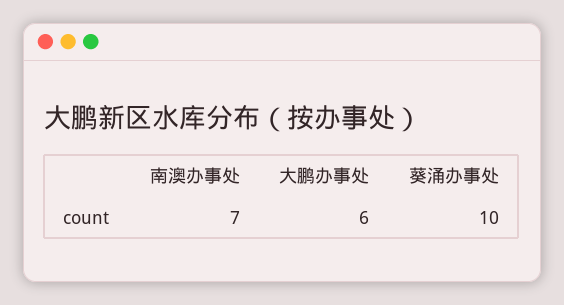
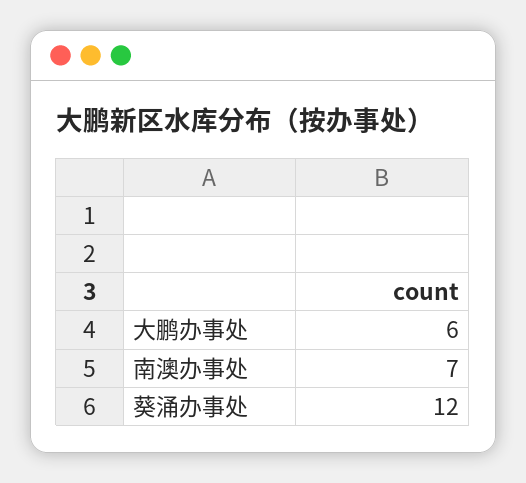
  {
    "南澳办事处": 7,
    "大鹏办事处": 6,
-   "葵涌办事处": 10
+   "葵涌办事处": 12
  }

